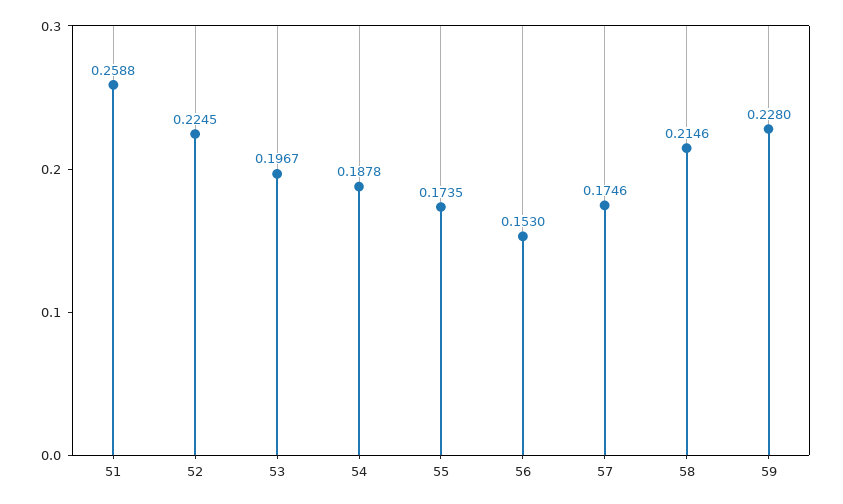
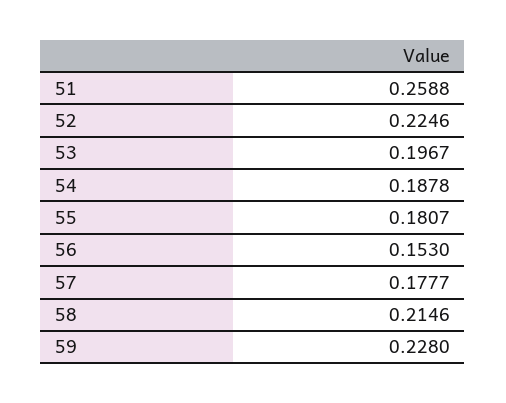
  {
    "51": 0.2588,
-   "52": 0.2245,
+   "52": 0.2246,
    "53": 0.1967,
    "54": 0.1878,
-   "55": 0.1735,
+   "55": 0.1807,
    "56": 0.153,
-   "57": 0.1746,
+   "57": 0.1777,
    "58": 0.2146,
    "59": 0.228
  }

